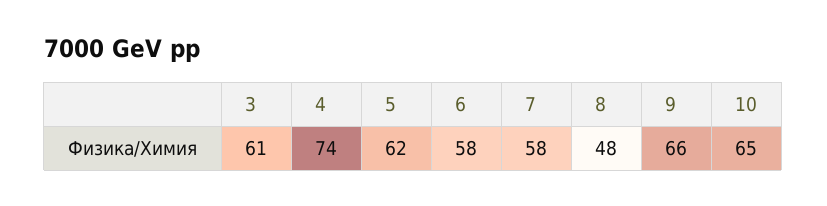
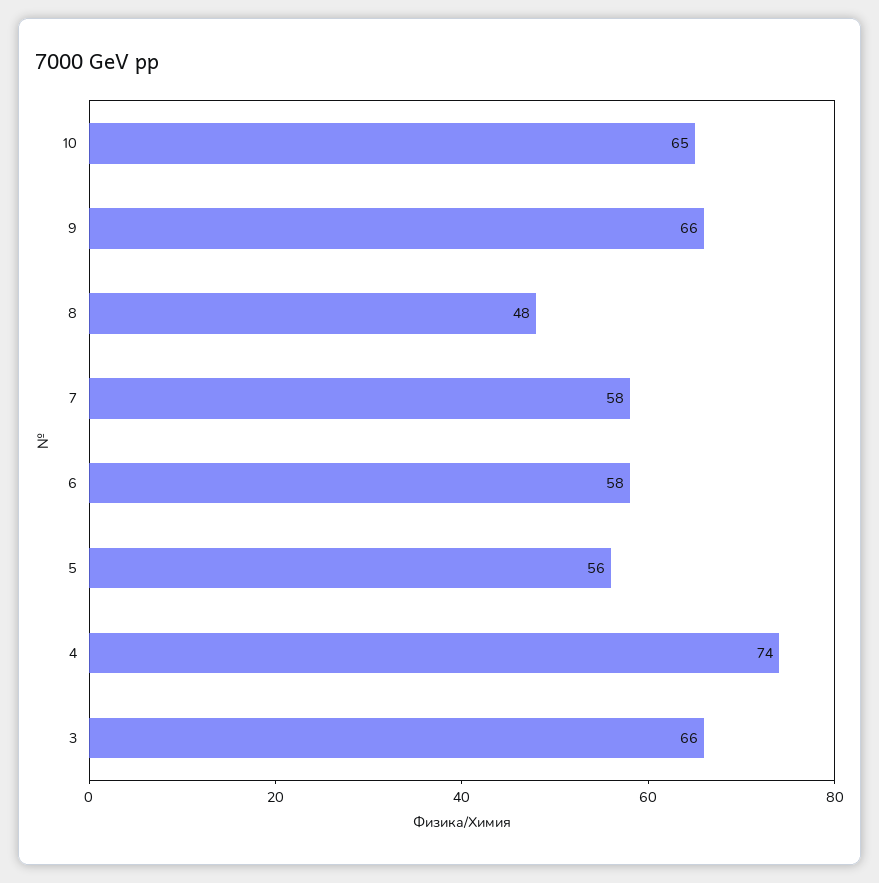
  {
-   "3": 61,
+   "3": 66,
    "4": 74,
-   "5": 62,
+   "5": 56,
    "6": 58,
    "7": 58,
    "8": 48,
    "9": 66,
    "10": 65
  }

